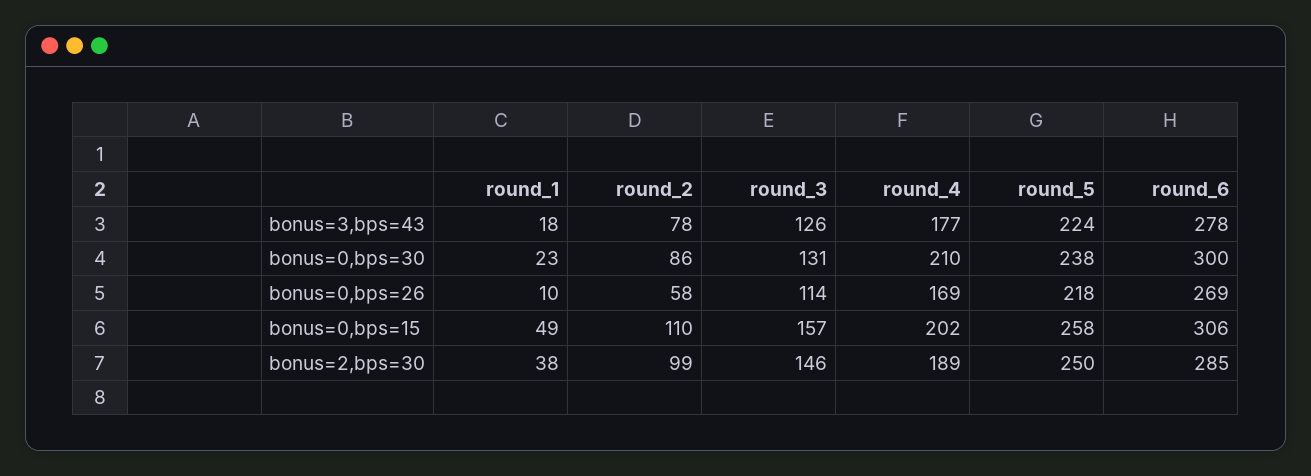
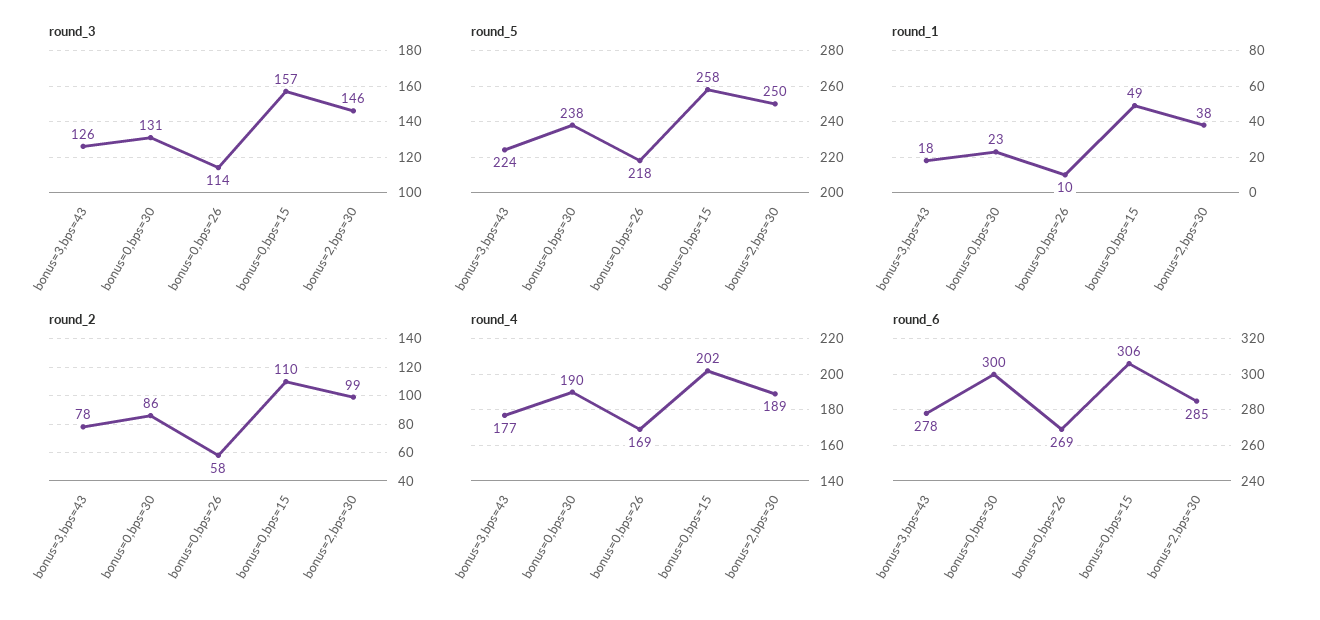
  {
    "round_1": {
      "bonus=3,bps=43": 18,
      "bonus=0,bps=30": 23,
      "bonus=0,bps=26": 10,
      "bonus=0,bps=15": 49,
      "bonus=2,bps=30": 38
    },
    "round_2": {
      "bonus=3,bps=43": 78,
      "bonus=0,bps=30": 86,
      "bonus=0,bps=26": 58,
      "bonus=0,bps=15": 110,
      "bonus=2,bps=30": 99
    },
    "round_3": {
      "bonus=3,bps=43": 126,
      "bonus=0,bps=30": 131,
      "bonus=0,bps=26": 114,
      "bonus=0,bps=15": 157,
      "bonus=2,bps=30": 146
    },
    "round_4": {
      "bonus=3,bps=43": 177,
-     "bonus=0,bps=30": 210,
+     "bonus=0,bps=30": 190,
      "bonus=0,bps=26": 169,
      "bonus=0,bps=15": 202,
      "bonus=2,bps=30": 189
    },
    "round_5": {
      "bonus=3,bps=43": 224,
      "bonus=0,bps=30": 238,
      "bonus=0,bps=26": 218,
      "bonus=0,bps=15": 258,
      "bonus=2,bps=30": 250
    },
    "round_6": {
      "bonus=3,bps=43": 278,
      "bonus=0,bps=30": 300,
      "bonus=0,bps=26": 269,
      "bonus=0,bps=15": 306,
      "bonus=2,bps=30": 285
    }
  }

